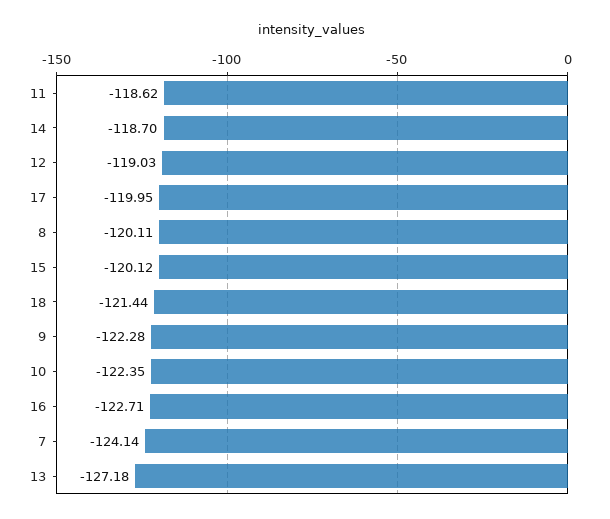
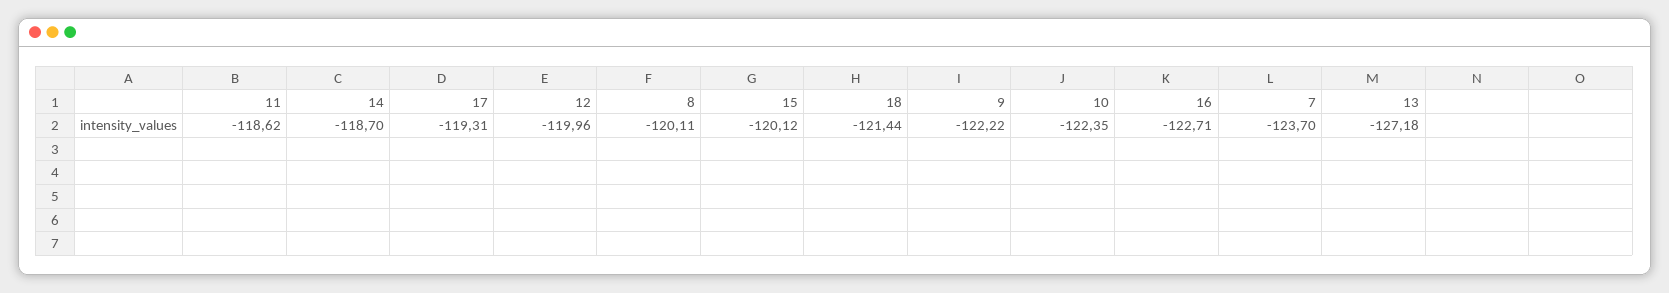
  {
    "11": -118.62,
    "14": -118.7,
-   "12": -119.03,
+   "12": -119.96,
-   "17": -119.95,
+   "17": -119.31,
    "8": -120.11,
    "15": -120.12,
    "18": -121.44,
-   "9": -122.28,
+   "9": -122.22,
    "10": -122.35,
    "16": -122.71,
-   "7": -124.14,
+   "7": -123.7,
    "13": -127.18
  }

